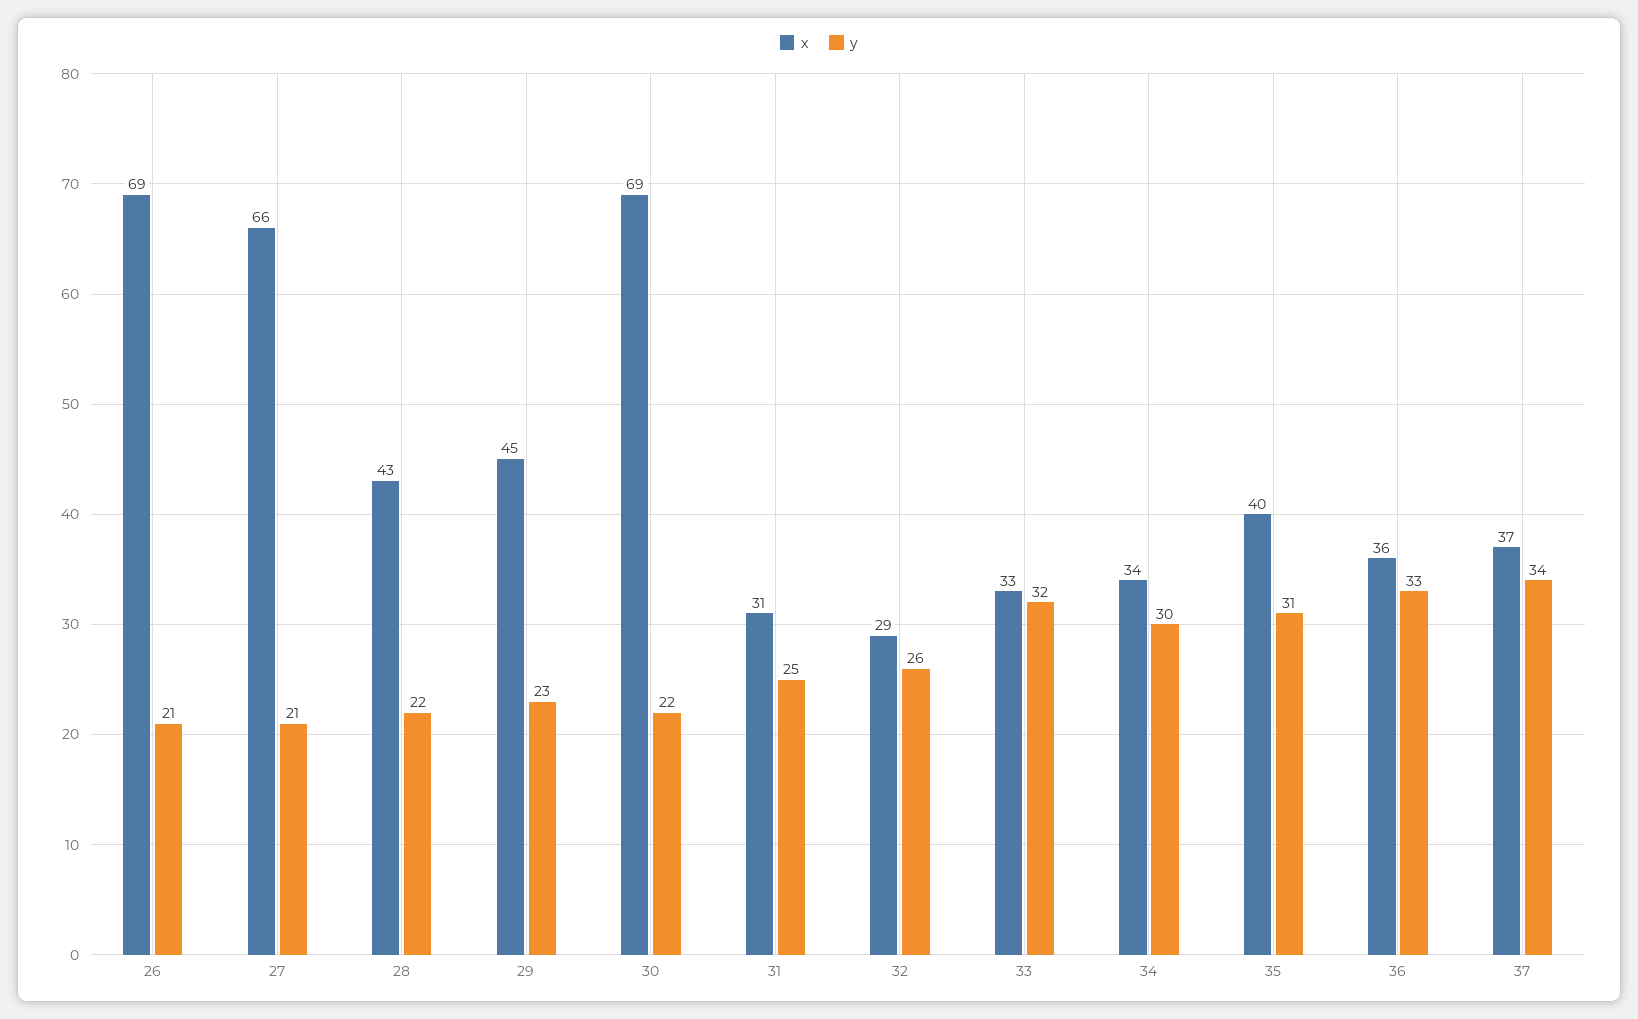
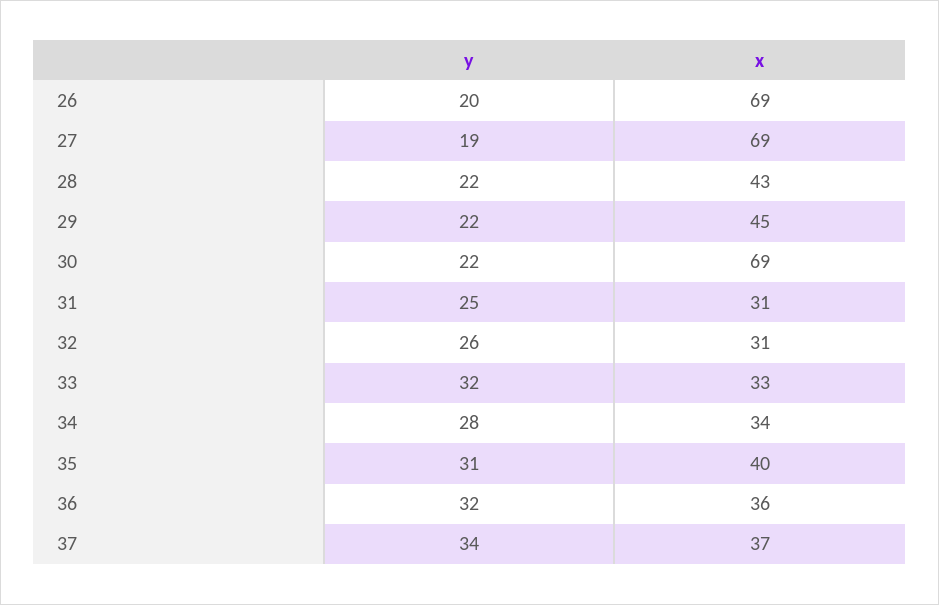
  {
    "x": {
      "26": 69,
-     "27": 66,
+     "27": 69,
      "28": 43,
      "29": 45,
      "30": 69,
      "31": 31,
-     "32": 29,
+     "32": 31,
      "33": 33,
      "34": 34,
      "35": 40,
      "36": 36,
      "37": 37
    },
    "y": {
-     "26": 21,
+     "26": 20,
-     "27": 21,
+     "27": 19,
      "28": 22,
-     "29": 23,
+     "29": 22,
      "30": 22,
      "31": 25,
      "32": 26,
      "33": 32,
-     "34": 30,
+     "34": 28,
      "35": 31,
-     "36": 33,
+     "36": 32,
      "37": 34
    }
  }

